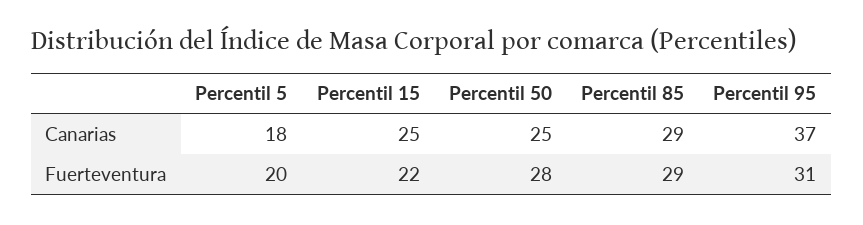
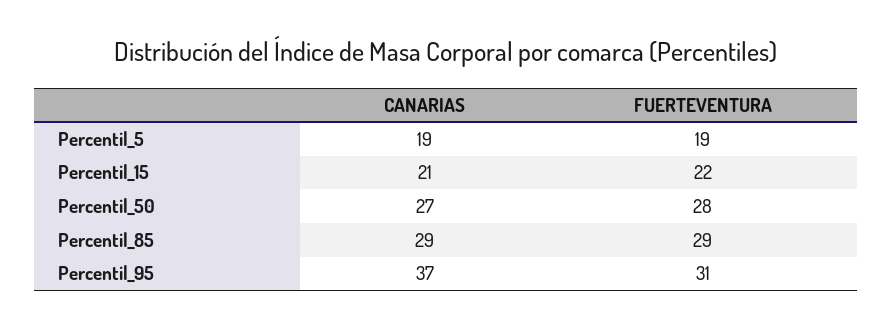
  {
    "Percentil 5": {
-     "Canarias": 18,
+     "Canarias": 19,
-     "Fuerteventura": 20
+     "Fuerteventura": 19
    },
    "Percentil 15": {
-     "Canarias": 25,
+     "Canarias": 21,
      "Fuerteventura": 22
    },
    "Percentil 50": {
-     "Canarias": 25,
+     "Canarias": 27,
      "Fuerteventura": 28
    },
    "Percentil 85": {
      "Canarias": 29,
      "Fuerteventura": 29
    },
    "Percentil 95": {
      "Canarias": 37,
      "Fuerteventura": 31
    }
  }

